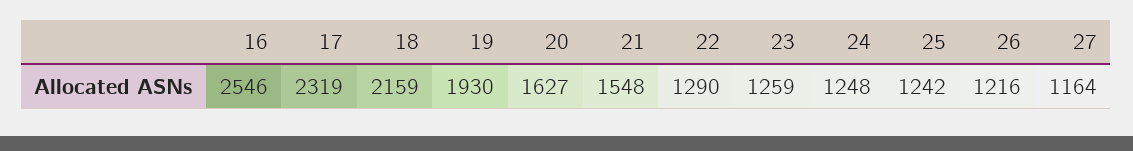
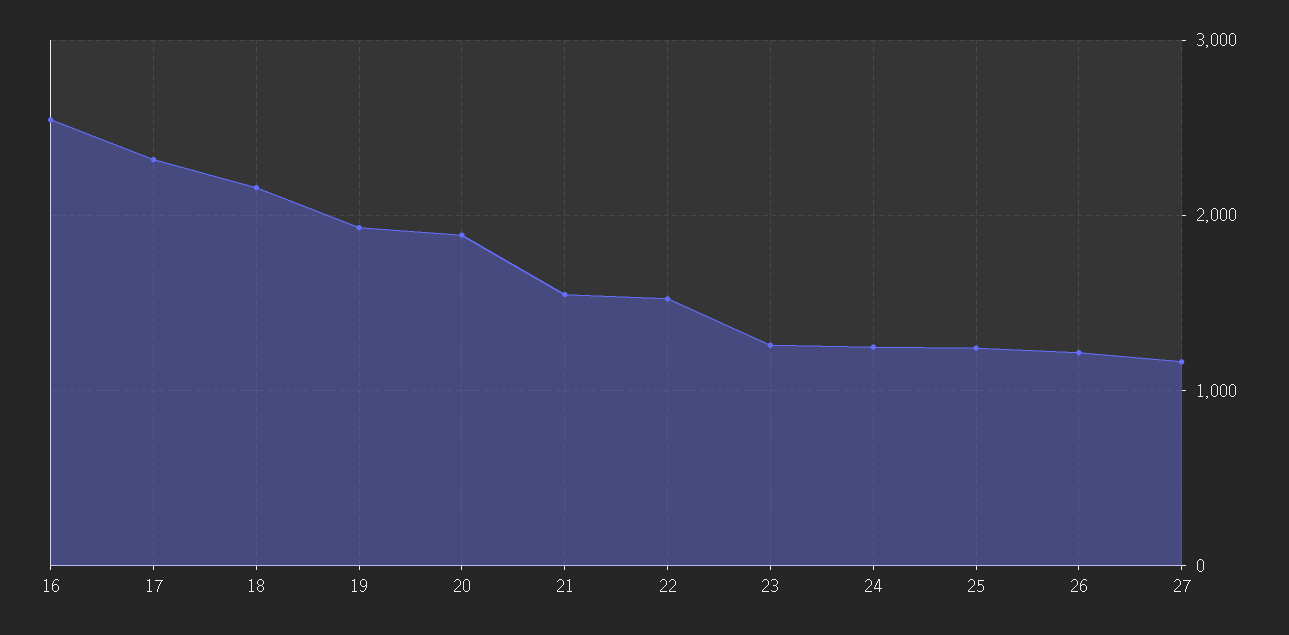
  {
    "16": 2546,
    "17": 2319,
    "18": 2159,
    "19": 1930,
-   "20": 1627,
+   "20": 1900,
    "21": 1548,
-   "22": 1290,
+   "22": 1500,
    "23": 1259,
    "24": 1248,
    "25": 1242,
    "26": 1216,
    "27": 1164
  }

